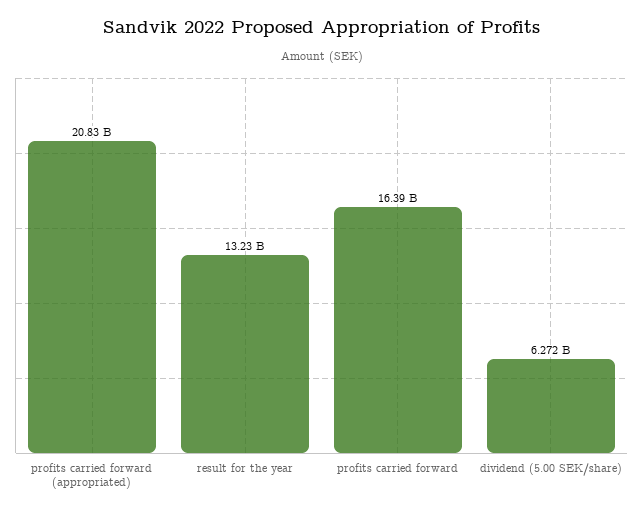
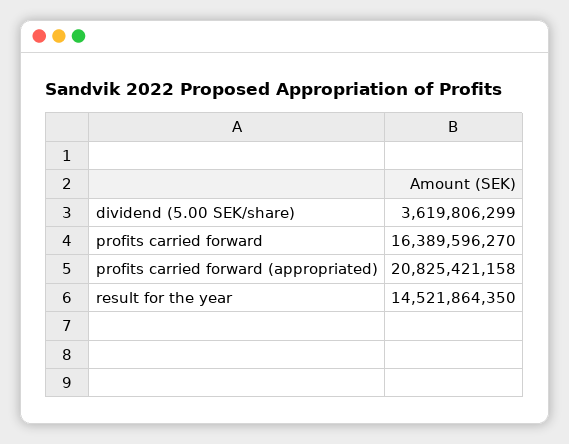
  {
    "profits carried forward (appropriated)": 20825421158,
-   "result for the year": 13230000000,
+   "result for the year": 14521864350,
    "profits carried forward": 16389596270,
-   "dividend (5.00 SEK/share)": 6272000000
+   "dividend (5.00 SEK/share)": 3619806299
  }

